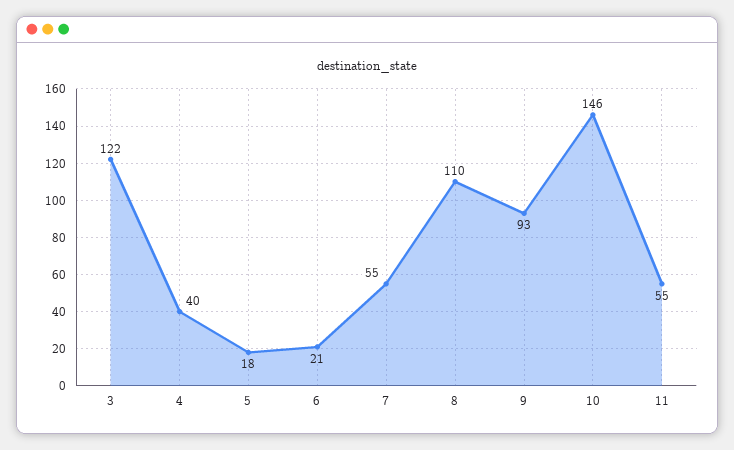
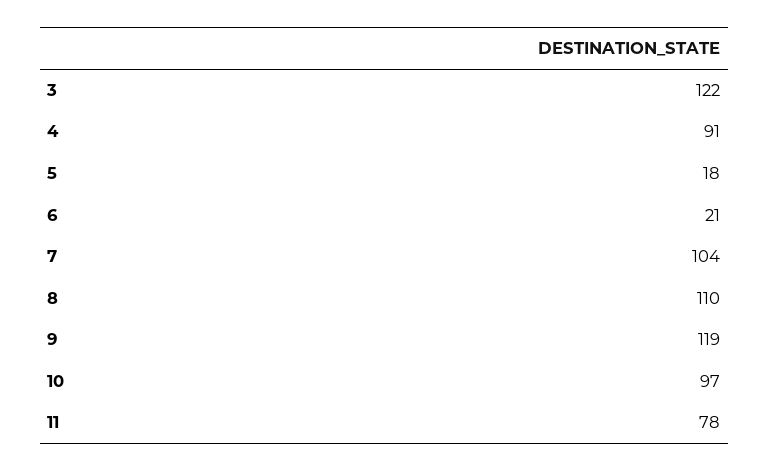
  {
    "3": 122,
-   "4": 40,
+   "4": 91,
    "5": 18,
    "6": 21,
-   "7": 55,
+   "7": 104,
    "8": 110,
-   "9": 93,
+   "9": 119,
-   "10": 146,
+   "10": 97,
-   "11": 55
+   "11": 78
  }

